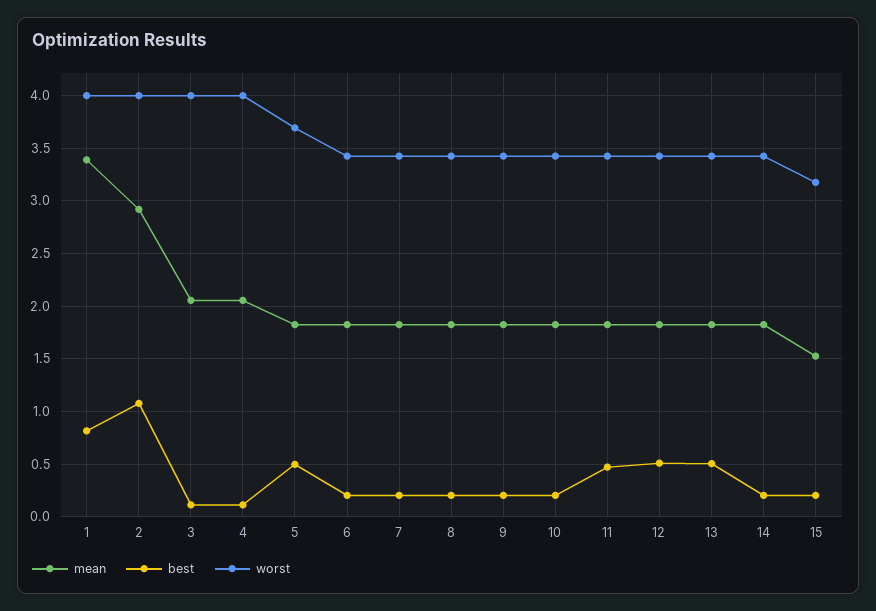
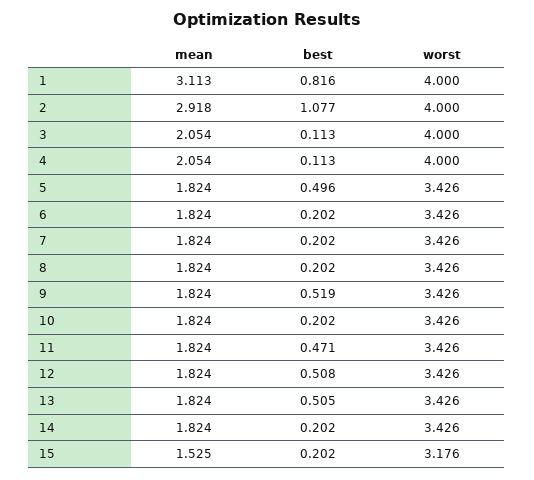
  {
    "mean": {
-     "1": 3.4,
+     "1": 3.113,
      "2": 2.918,
      "3": 2.054,
      "4": 2.054,
      "5": 1.824,
      "6": 1.824,
      "7": 1.824,
      "8": 1.824,
      "9": 1.824,
      "10": 1.824,
      "11": 1.824,
      "12": 1.824,
      "13": 1.824,
      "14": 1.824,
      "15": 1.525
    },
    "best": {
      "1": 0.816,
      "2": 1.077,
      "3": 0.113,
      "4": 0.113,
      "5": 0.496,
      "6": 0.202,
      "7": 0.202,
      "8": 0.202,
-     "9": 0.2,
+     "9": 0.519,
      "10": 0.202,
      "11": 0.471,
      "12": 0.508,
      "13": 0.505,
      "14": 0.202,
      "15": 0.202
    },
    "worst": {
      "1": 4,
      "2": 4,
      "3": 4,
      "4": 4,
-     "5": 3.7,
+     "5": 3.426,
      "6": 3.426,
      "7": 3.426,
      "8": 3.426,
      "9": 3.426,
      "10": 3.426,
      "11": 3.426,
      "12": 3.426,
      "13": 3.426,
      "14": 3.426,
      "15": 3.176
    }
  }

